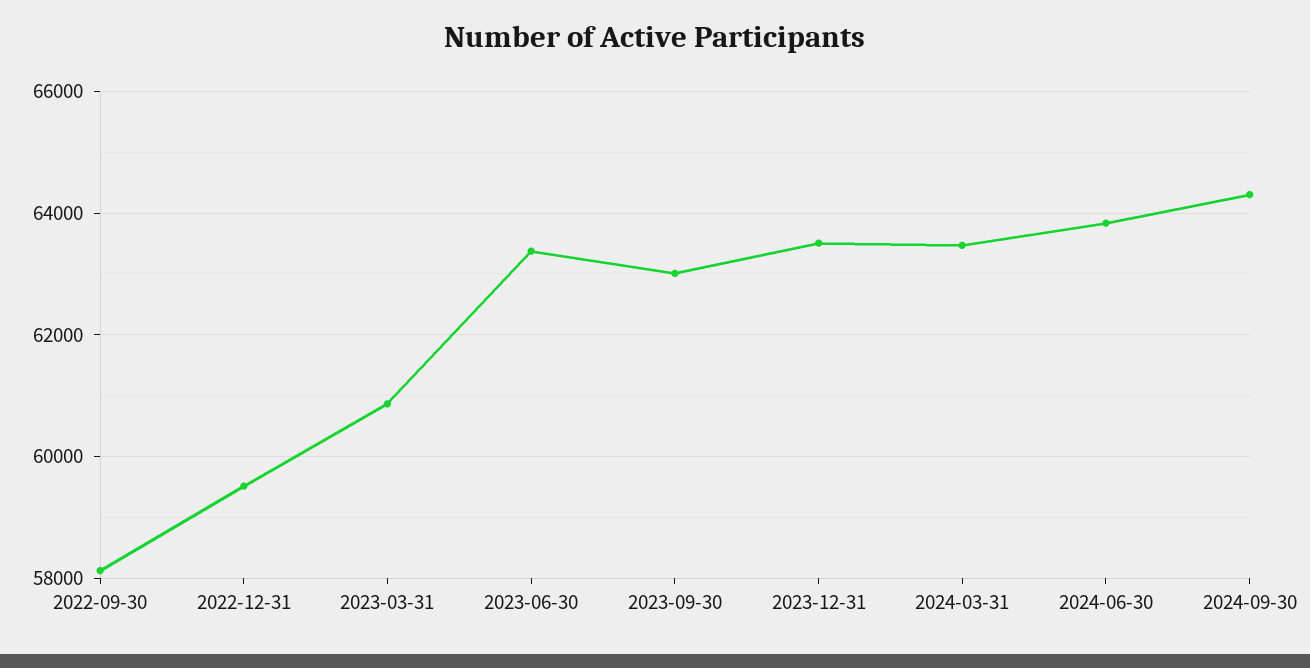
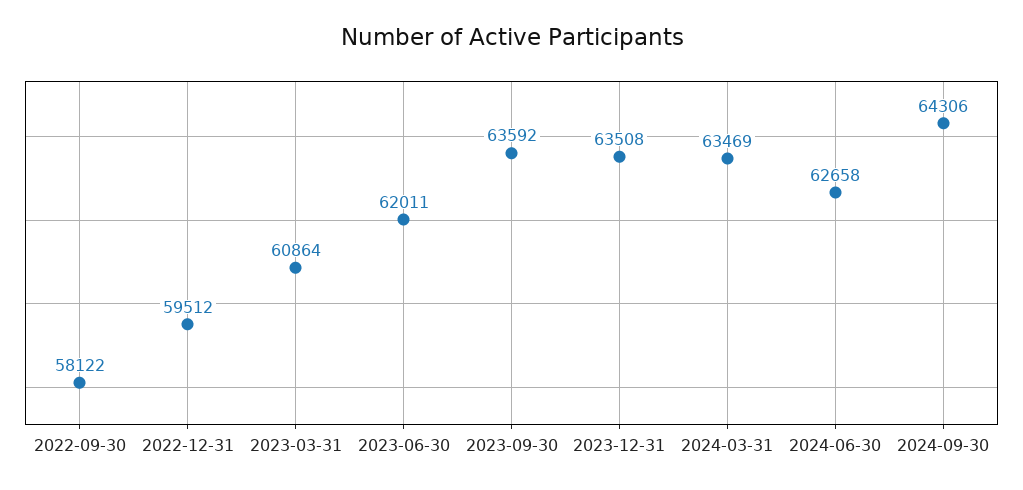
  {
    "2022-09-30": 58122,
    "2022-12-31": 59512,
    "2023-03-31": 60864,
-   "2023-06-30": 63400,
+   "2023-06-30": 62011,
-   "2023-09-30": 63000,
+   "2023-09-30": 63592,
    "2023-12-31": 63508,
    "2024-03-31": 63469,
-   "2024-06-30": 63800,
+   "2024-06-30": 62658,
    "2024-09-30": 64306
  }

